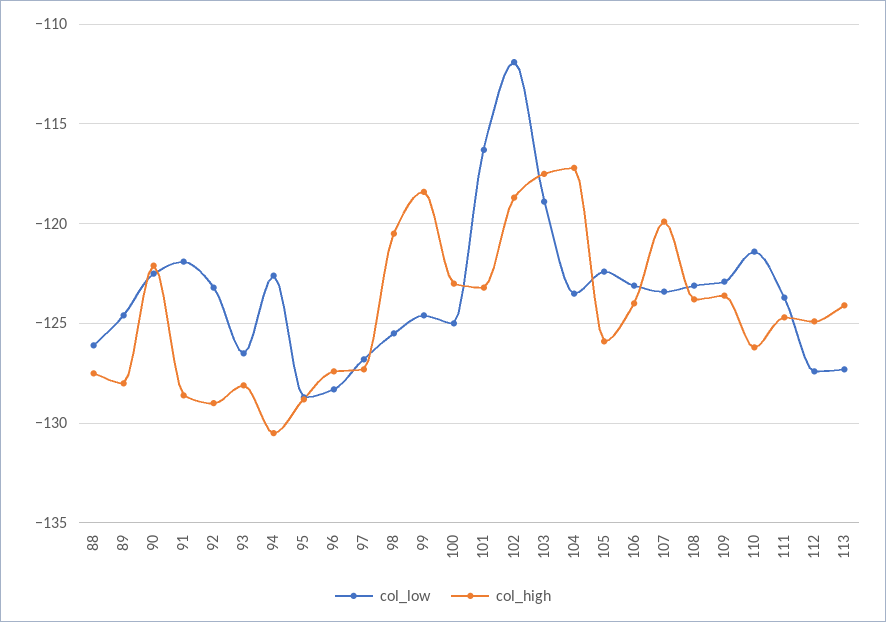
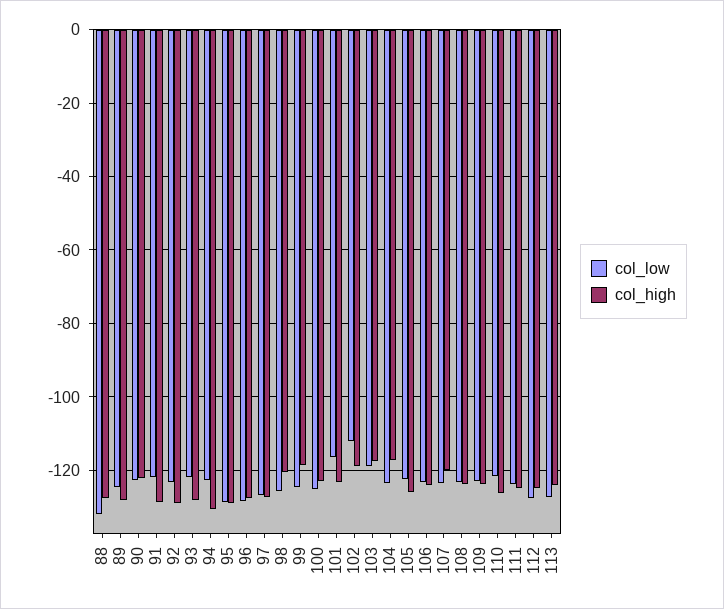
  {
    "col_low": {
-     "88": -126,
+     "88": -132,
      "89": -124.5,
      "90": -122.5,
      "91": -122,
      "92": -123,
-     "93": -126.5,
+     "93": -122,
      "94": -122.5,
      "95": -128.5,
      "96": -128.5,
      "97": -127,
      "98": -125.5,
      "99": -124.5,
      "100": -125,
      "101": -116.5,
      "102": -112,
      "103": -119,
      "104": -123.5,
      "105": -122.5,
      "106": -123,
      "107": -123.5,
      "108": -123,
      "109": -123,
      "110": -121.5,
      "111": -123.5,
      "112": -127.5,
      "113": -127.5
    },
    "col_high": {
      "88": -127.5,
      "89": -128,
      "90": -122,
      "91": -128.5,
      "92": -129,
      "93": -128,
      "94": -130.5,
      "95": -129,
      "96": -127.5,
      "97": -127.5,
      "98": -120.5,
      "99": -118.5,
      "100": -123,
      "101": -123,
      "102": -118.5,
      "103": -117.5,
      "104": -117,
      "105": -126,
      "106": -124,
      "107": -120,
      "108": -124,
      "109": -123.5,
      "110": -126,
      "111": -124.5,
      "112": -125,
      "113": -124
    }
  }

